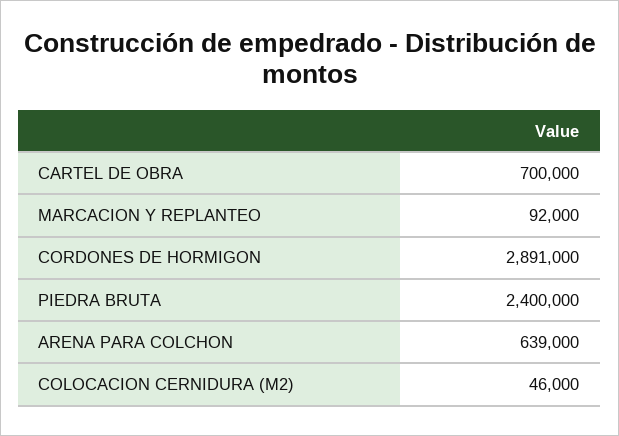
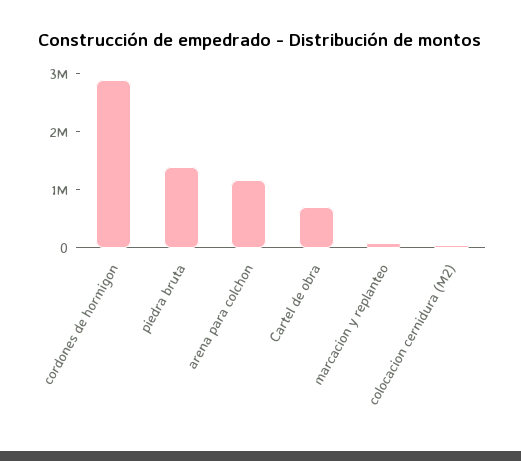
  {
    "CARTEL DE OBRA": 700000,
    "MARCACION Y REPLANTEO": 92000,
    "CORDONES DE HORMIGON": 2891000,
-   "PIEDRA BRUTA": 2400000,
+   "PIEDRA BRUTA": 1400000,
-   "ARENA PARA COLCHON": 639000,
+   "ARENA PARA COLCHON": 1200000,
    "COLOCACION CERNIDURA (M2)": 46000
  }

